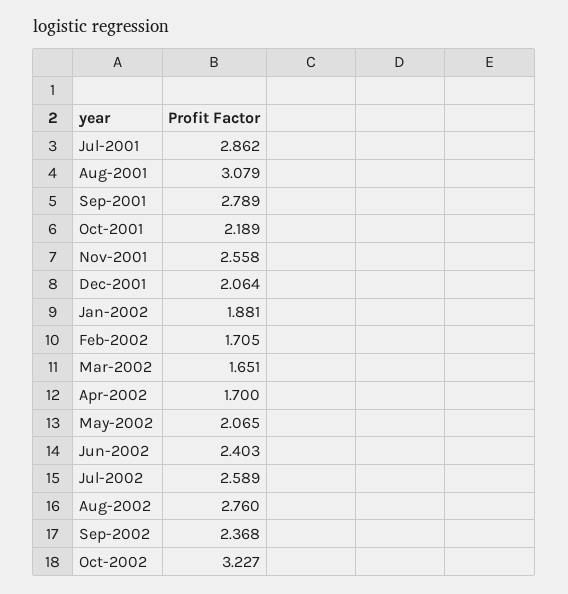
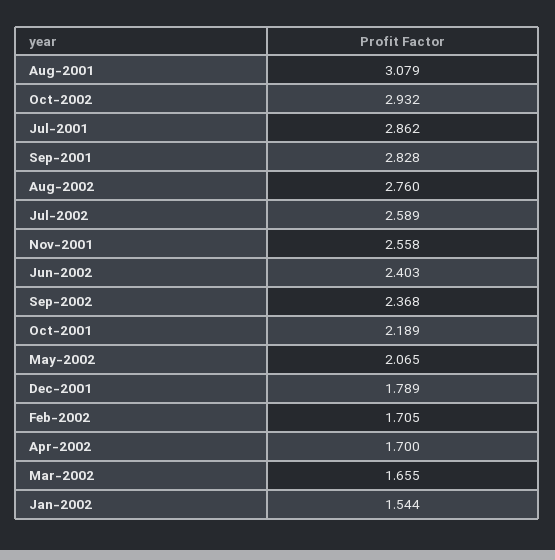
  {
    "Jul-2001": 2.862,
    "Aug-2001": 3.079,
-   "Sep-2001": 2.789,
+   "Sep-2001": 2.828,
    "Oct-2001": 2.189,
    "Nov-2001": 2.558,
-   "Dec-2001": 2.064,
+   "Dec-2001": 1.789,
-   "Jan-2002": 1.881,
+   "Jan-2002": 1.544,
    "Feb-2002": 1.705,
-   "Mar-2002": 1.651,
+   "Mar-2002": 1.655,
    "Apr-2002": 1.7,
    "May-2002": 2.065,
    "Jun-2002": 2.403,
    "Jul-2002": 2.589,
    "Aug-2002": 2.76,
    "Sep-2002": 2.368,
-   "Oct-2002": 3.227
+   "Oct-2002": 2.932
  }

